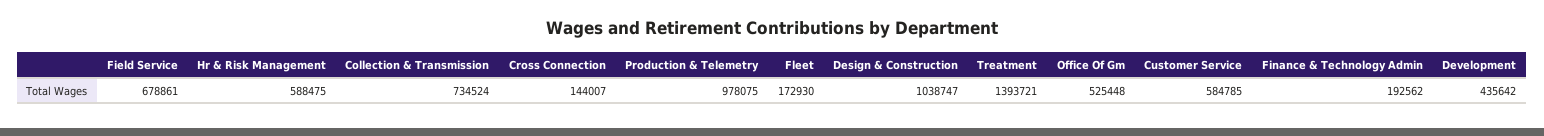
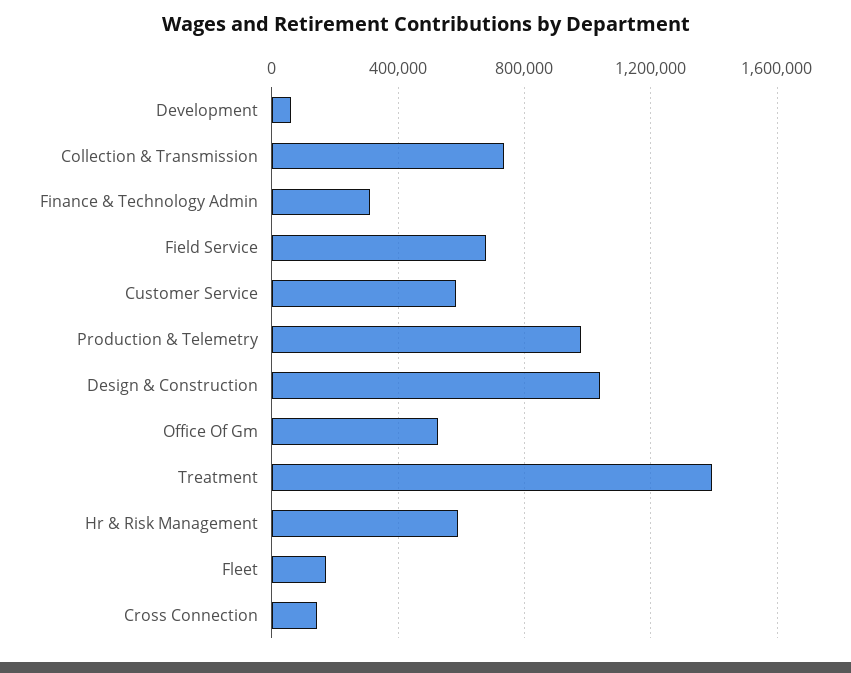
  {
    "Field Service": 678861,
    "Hr & Risk Management": 588475,
    "Collection & Transmission": 734524,
    "Cross Connection": 144007,
    "Production & Telemetry": 978075,
    "Fleet": 172930,
    "Design & Construction": 1038747,
    "Treatment": 1393721,
    "Office Of Gm": 525448,
    "Customer Service": 584785,
-   "Finance & Technology Admin": 192562,
+   "Finance & Technology Admin": 300000,
-   "Development": 435642
+   "Development": 50000
  }

